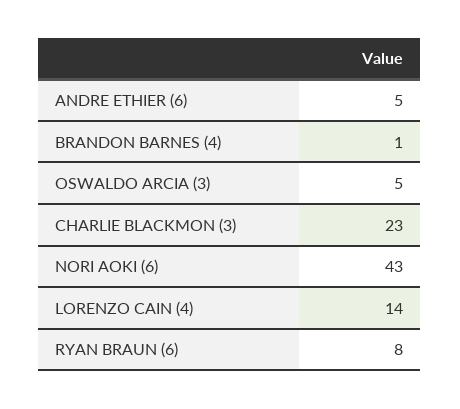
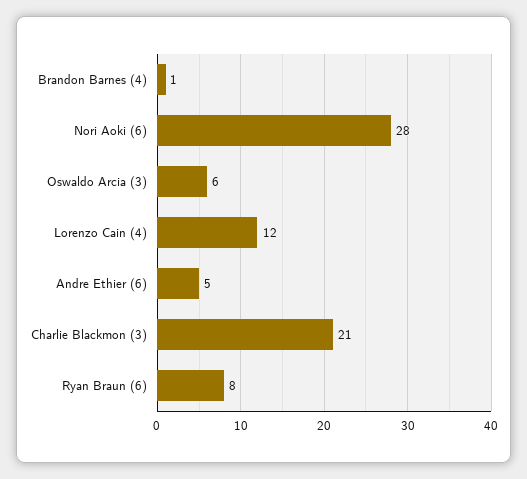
  {
    "ANDRE ETHIER (6)": 5,
    "BRANDON BARNES (4)": 1,
-   "OSWALDO ARCIA (3)": 5,
+   "OSWALDO ARCIA (3)": 6,
-   "CHARLIE BLACKMON (3)": 23,
+   "CHARLIE BLACKMON (3)": 21,
-   "NORI AOKI (6)": 43,
+   "NORI AOKI (6)": 28,
-   "LORENZO CAIN (4)": 14,
+   "LORENZO CAIN (4)": 12,
    "RYAN BRAUN (6)": 8
  }

